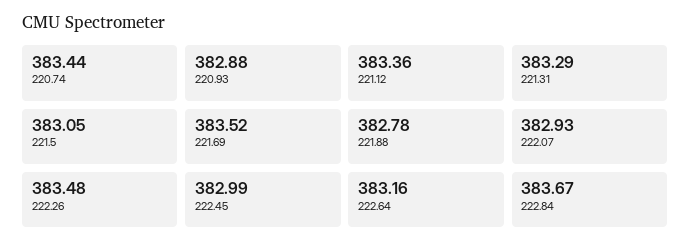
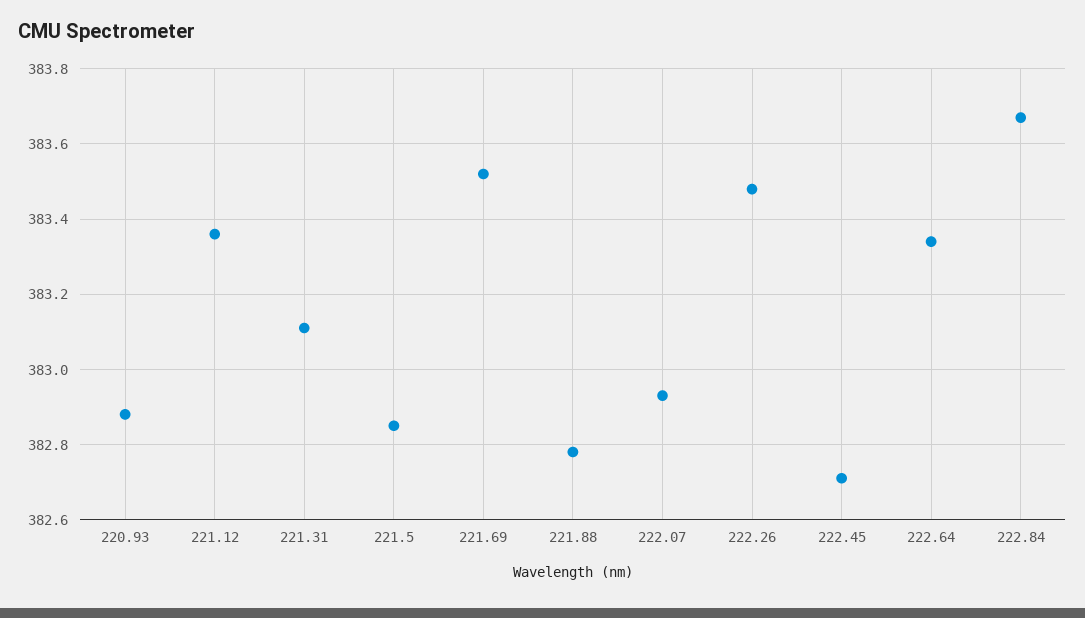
  {
-   "220.74": 383.44,
    "220.93": 382.88,
    "221.12": 383.36,
-   "221.31": 383.29,
+   "221.31": 383.1,
-   "221.5": 383.05,
+   "221.5": 382.85,
    "221.69": 383.52,
    "221.88": 382.78,
    "222.07": 382.93,
    "222.26": 383.48,
-   "222.45": 382.99,
+   "222.45": 382.7,
-   "222.64": 383.16,
+   "222.64": 383.35,
    "222.84": 383.67
  }

